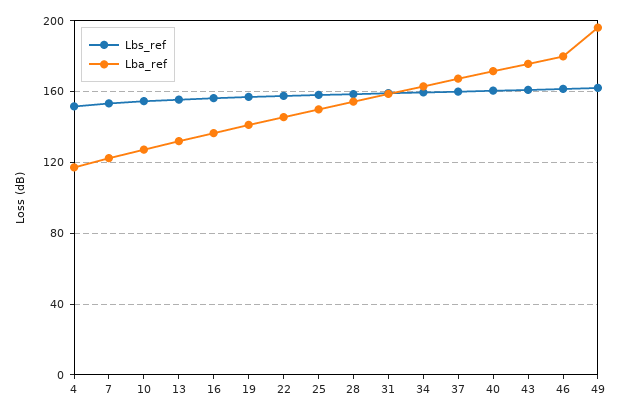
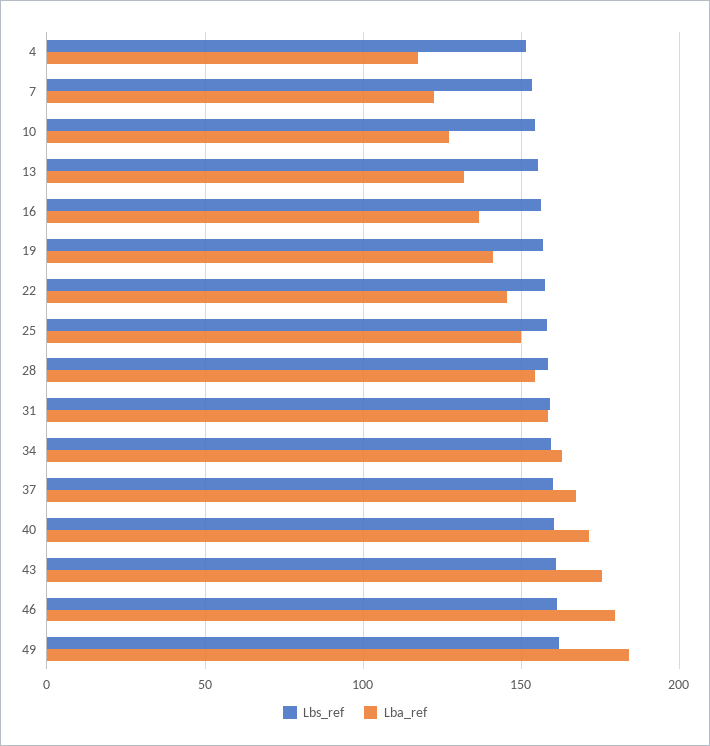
  {
    "Lbs_ref": {
      "4": 150,
      "7": 155,
      "10": 155,
      "13": 155,
      "16": 155,
      "19": 155,
      "22": 160,
      "25": 160,
      "28": 160,
      "31": 160,
      "34": 160,
      "37": 160,
      "40": 160,
      "43": 160,
      "46": 160,
      "49": 160
    },
    "Lba_ref": {
      "4": 115,
      "7": 120,
      "10": 125,
      "13": 130,
      "16": 135,
      "19": 140,
      "22": 145,
      "25": 150,
      "28": 155,
      "31": 160,
      "34": 165,
      "37": 165,
      "40": 170,
      "43": 175,
      "46": 180,
-     "49": 195
+     "49": 185
    }
  }

